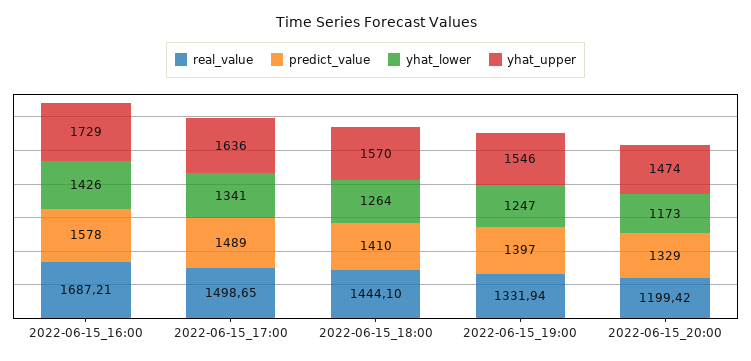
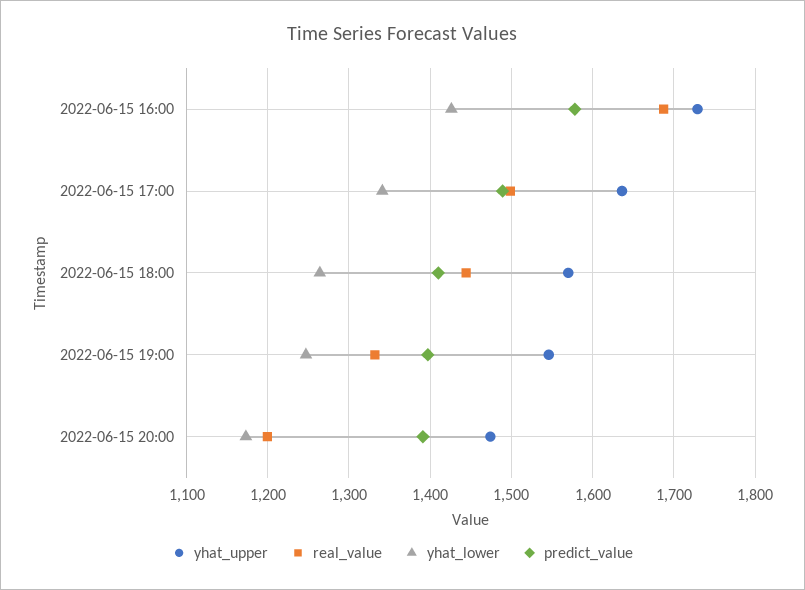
  {
    "real_value": {
      "2022-06-15_16:00": 1687.21,
      "2022-06-15_17:00": 1498.65,
      "2022-06-15_18:00": 1444.1,
      "2022-06-15_19:00": 1331.94,
      "2022-06-15_20:00": 1199.42
    },
    "predict_value": {
      "2022-06-15_16:00": 1578,
      "2022-06-15_17:00": 1489,
      "2022-06-15_18:00": 1410,
      "2022-06-15_19:00": 1397,
-     "2022-06-15_20:00": 1329
+     "2022-06-15_20:00": 1390
    },
    "yhat_lower": {
      "2022-06-15_16:00": 1426,
      "2022-06-15_17:00": 1341,
      "2022-06-15_18:00": 1264,
      "2022-06-15_19:00": 1247,
      "2022-06-15_20:00": 1173
    },
    "yhat_upper": {
      "2022-06-15_16:00": 1729,
      "2022-06-15_17:00": 1636,
      "2022-06-15_18:00": 1570,
      "2022-06-15_19:00": 1546,
      "2022-06-15_20:00": 1474
    }
  }

